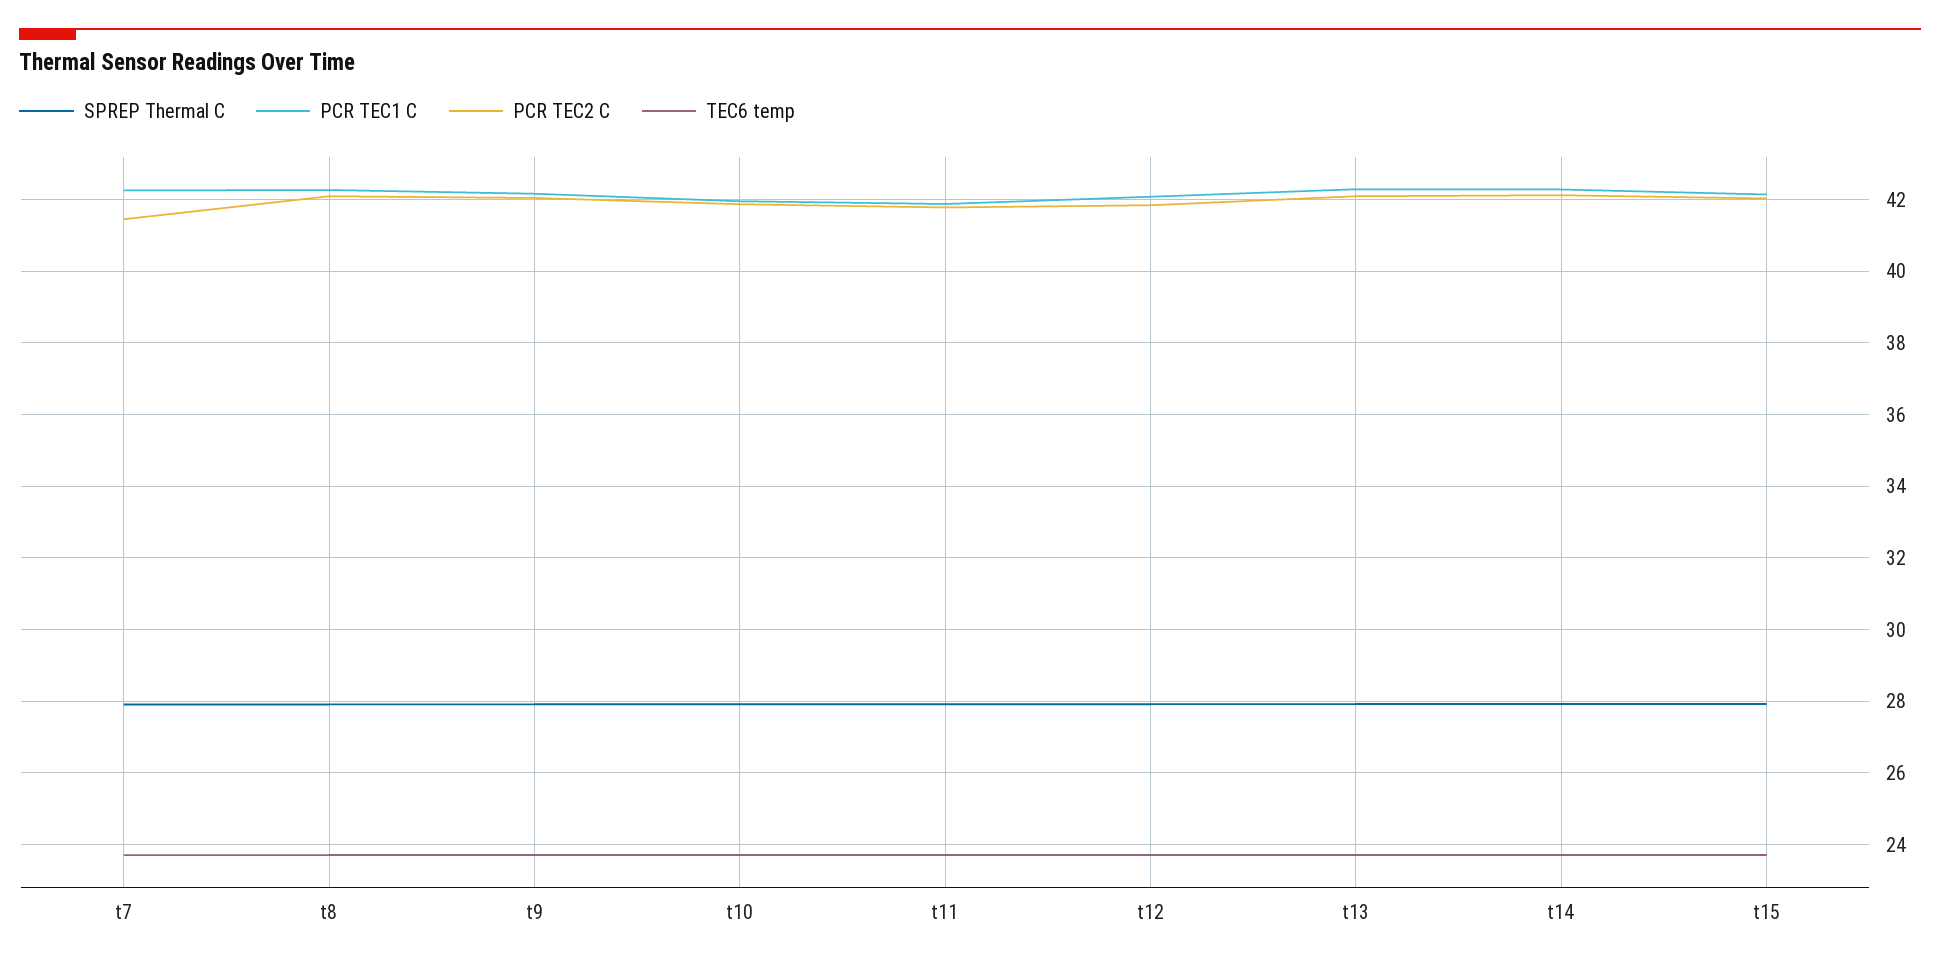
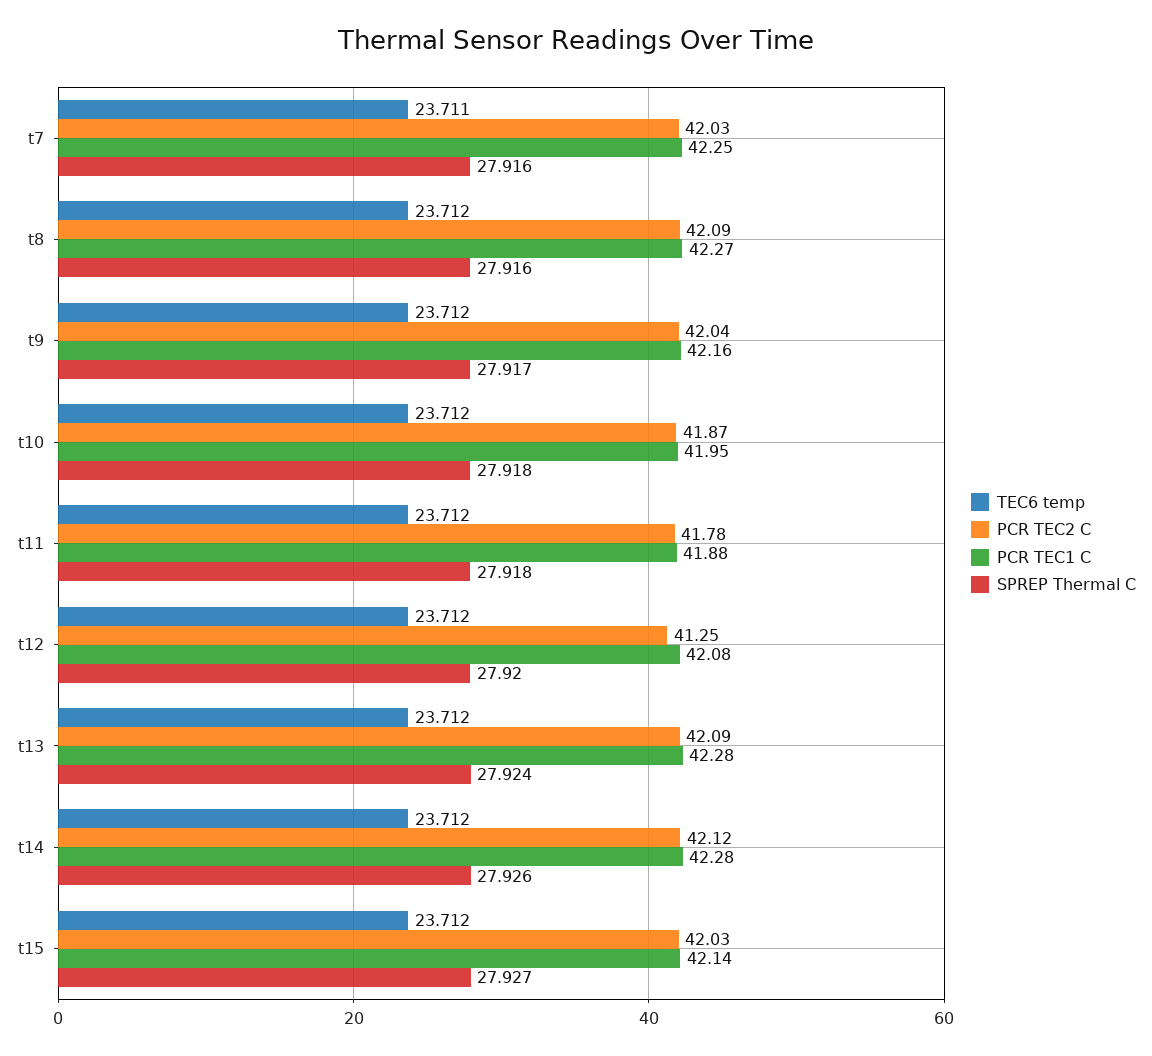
  {
    "SPREP Thermal C": {
      "t7": 27.916,
      "t8": 27.916,
      "t9": 27.917,
      "t10": 27.918,
      "t11": 27.918,
      "t12": 27.92,
      "t13": 27.924,
      "t14": 27.926,
      "t15": 27.927
    },
    "PCR TEC1 C": {
      "t7": 42.25,
      "t8": 42.27,
      "t9": 42.16,
      "t10": 41.95,
      "t11": 41.88,
      "t12": 42.08,
      "t13": 42.28,
      "t14": 42.28,
      "t15": 42.14
    },
    "PCR TEC2 C": {
-     "t7": 41.4,
+     "t7": 42.03,
      "t8": 42.09,
      "t9": 42.04,
      "t10": 41.87,
      "t11": 41.78,
-     "t12": 41.8,
+     "t12": 41.25,
      "t13": 42.09,
      "t14": 42.12,
      "t15": 42.03
    },
    "TEC6 temp": {
      "t7": 23.711,
      "t8": 23.712,
      "t9": 23.712,
      "t10": 23.712,
      "t11": 23.712,
      "t12": 23.712,
      "t13": 23.712,
      "t14": 23.712,
      "t15": 23.712
    }
  }

